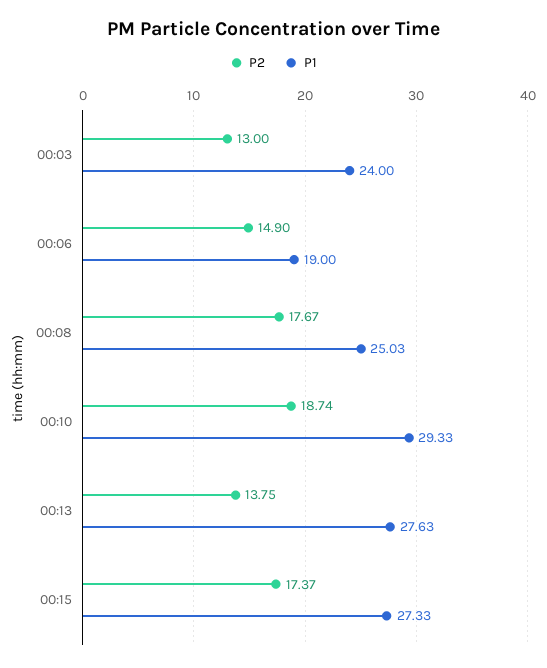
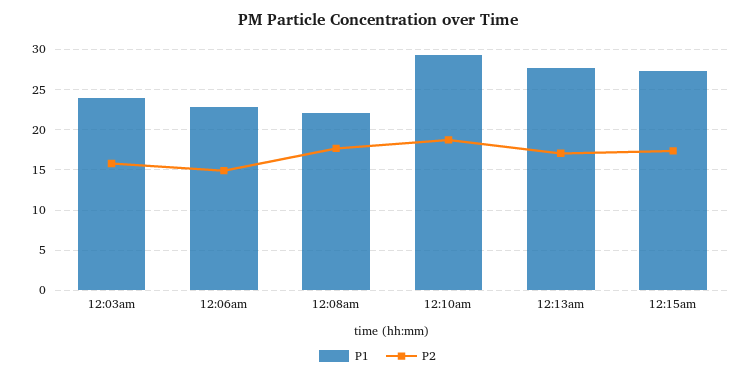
  {
    "P2": {
-     "00:03": 13,
+     "00:03": 16,
      "00:06": 14.9,
      "00:08": 17.67,
      "00:10": 18.74,
-     "00:13": 13.75,
+     "00:13": 17,
      "00:15": 17.37
    },
    "P1": {
      "00:03": 24,
-     "00:06": 19,
+     "00:06": 23,
-     "00:08": 25.03,
+     "00:08": 22,
      "00:10": 29.33,
      "00:13": 27.63,
      "00:15": 27.33
    }
  }

